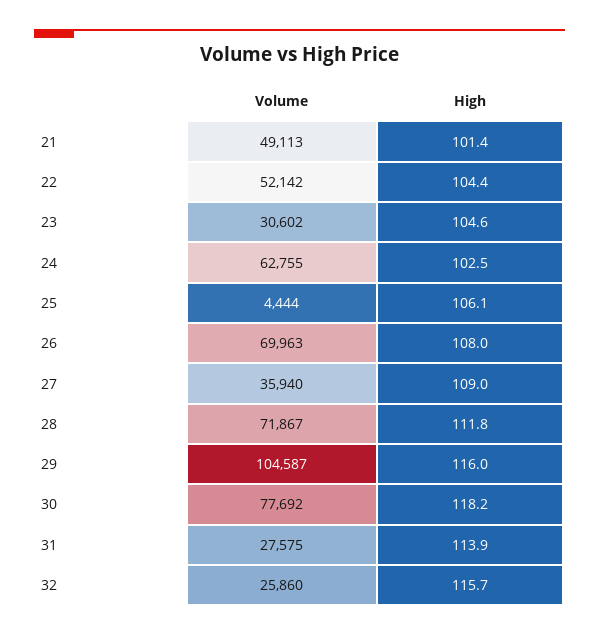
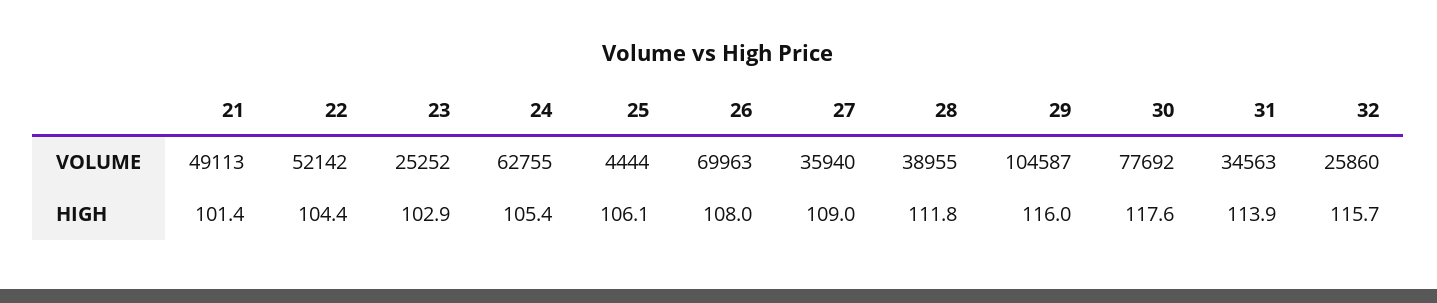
  {
    "Volume": {
      "21": 49113,
      "22": 52142,
-     "23": 30602,
+     "23": 25252,
      "24": 62755,
      "25": 4444,
      "26": 69963,
      "27": 35940,
-     "28": 71867,
+     "28": 38955,
      "29": 104587,
      "30": 77692,
-     "31": 27575,
+     "31": 34563,
      "32": 25860
    },
    "High": {
      "21": 101.4,
      "22": 104.4,
-     "23": 104.6,
+     "23": 102.9,
-     "24": 102.5,
+     "24": 105.4,
      "25": 106.1,
      "26": 108,
      "27": 109,
      "28": 111.8,
      "29": 116,
-     "30": 118.2,
+     "30": 117.6,
      "31": 113.9,
      "32": 115.7
    }
  }

